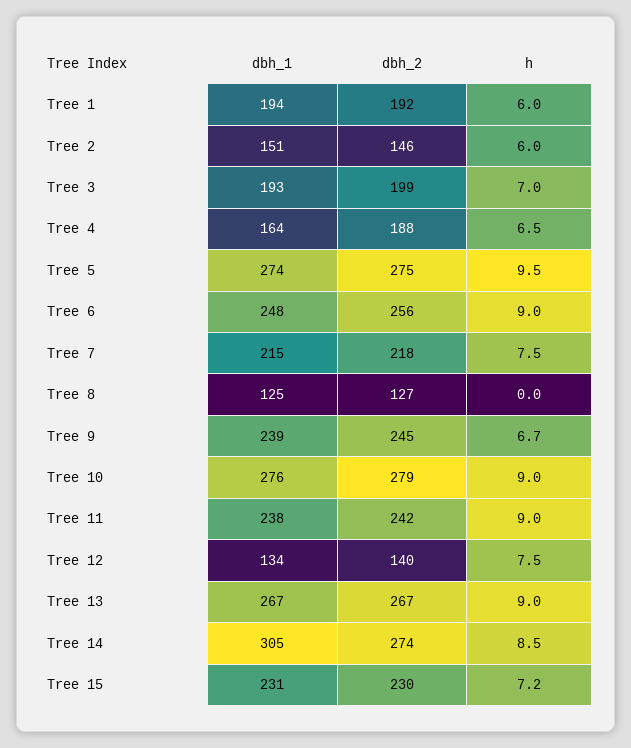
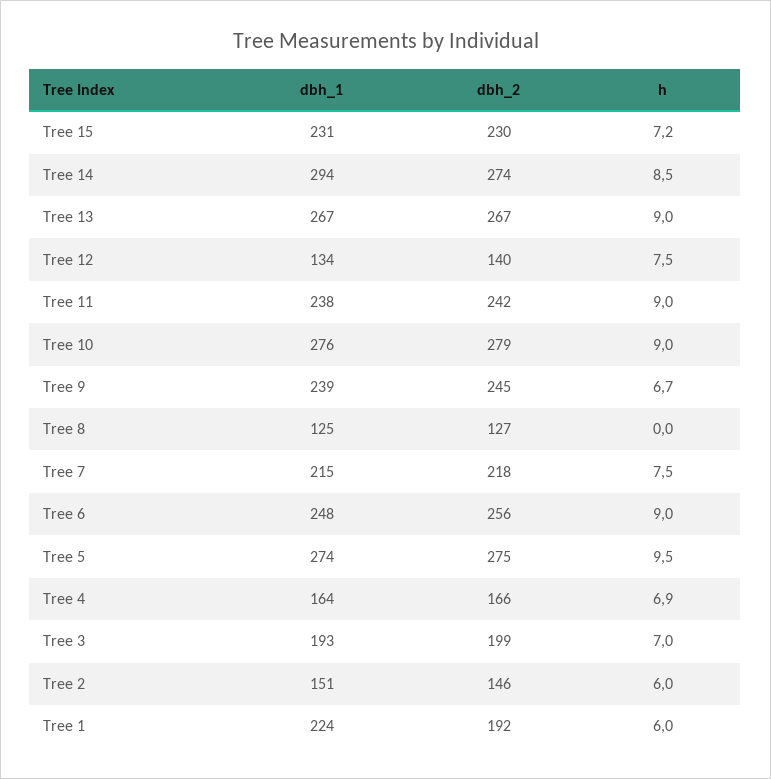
  {
    "dbh_1": {
-     "Tree 1": 194,
+     "Tree 1": 224,
      "Tree 2": 151,
      "Tree 3": 193,
      "Tree 4": 164,
      "Tree 5": 274,
      "Tree 6": 248,
      "Tree 7": 215,
      "Tree 8": 125,
      "Tree 9": 239,
      "Tree 10": 276,
      "Tree 11": 238,
      "Tree 12": 134,
      "Tree 13": 267,
-     "Tree 14": 305,
+     "Tree 14": 294,
      "Tree 15": 231
    },
    "dbh_2": {
      "Tree 1": 192,
      "Tree 2": 146,
      "Tree 3": 199,
-     "Tree 4": 188,
+     "Tree 4": 166,
      "Tree 5": 275,
      "Tree 6": 256,
      "Tree 7": 218,
      "Tree 8": 127,
      "Tree 9": 245,
      "Tree 10": 279,
      "Tree 11": 242,
      "Tree 12": 140,
      "Tree 13": 267,
      "Tree 14": 274,
      "Tree 15": 230
    },
    "h": {
      "Tree 1": 6,
      "Tree 2": 6,
      "Tree 3": 7,
-     "Tree 4": 6.5,
+     "Tree 4": 6.9,
      "Tree 5": 9.5,
      "Tree 6": 9,
      "Tree 7": 7.5,
      "Tree 8": 0,
      "Tree 9": 6.7,
      "Tree 10": 9,
      "Tree 11": 9,
      "Tree 12": 7.5,
      "Tree 13": 9,
      "Tree 14": 8.5,
      "Tree 15": 7.2
    }
  }

